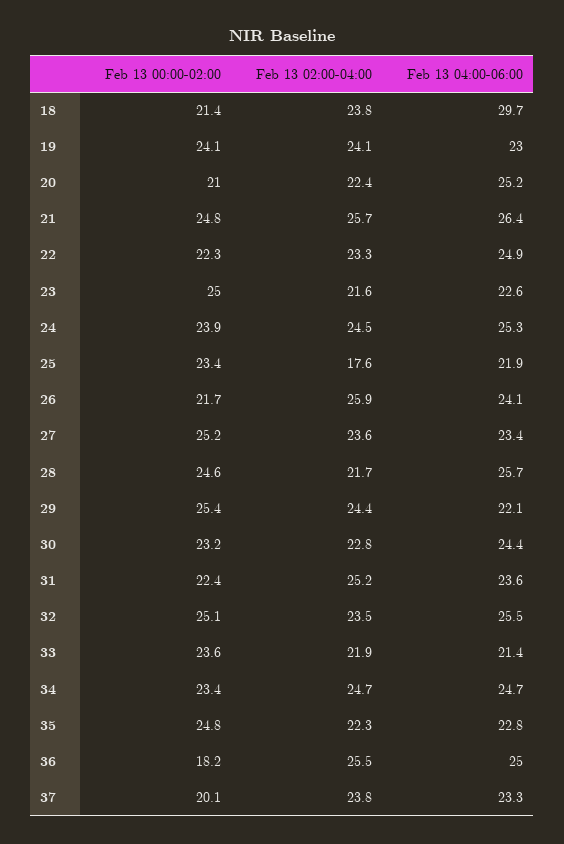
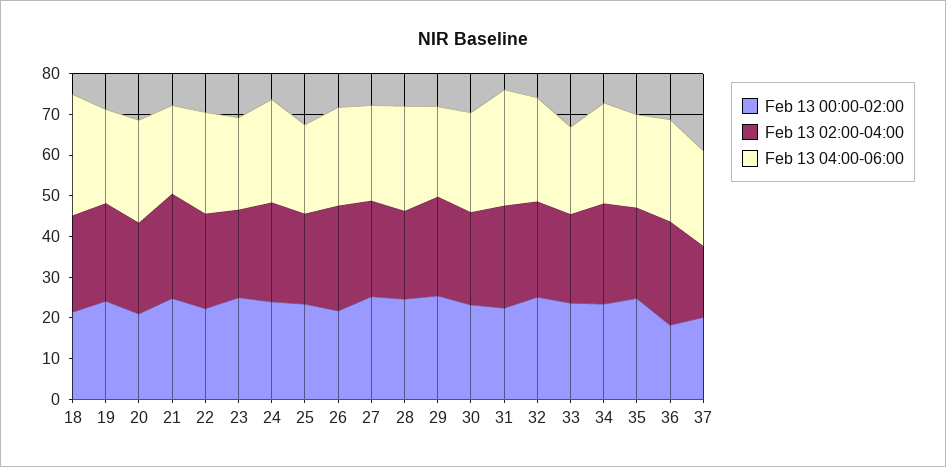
  {
    "Feb 13 00:00-02:00": {
      "18": 21.4,
      "19": 24.1,
      "20": 21,
      "21": 24.8,
      "22": 22.3,
      "23": 25,
      "24": 23.9,
      "25": 23.4,
      "26": 21.7,
      "27": 25.2,
      "28": 24.6,
      "29": 25.4,
      "30": 23.2,
      "31": 22.4,
      "32": 25.1,
      "33": 23.6,
      "34": 23.4,
      "35": 24.8,
      "36": 18.2,
      "37": 20.1
    },
    "Feb 13 02:00-04:00": {
      "18": 23.8,
      "19": 24.1,
      "20": 22.4,
      "21": 25.7,
      "22": 23.3,
      "23": 21.6,
      "24": 24.5,
-     "25": 17.6,
+     "25": 22,
      "26": 25.9,
      "27": 23.6,
      "28": 21.7,
      "29": 24.4,
      "30": 22.8,
      "31": 25.2,
      "32": 23.5,
      "33": 21.9,
      "34": 24.7,
      "35": 22.3,
      "36": 25.5,
-     "37": 23.8
+     "37": 18
    },
    "Feb 13 04:00-06:00": {
      "18": 29.7,
      "19": 23,
      "20": 25.2,
-     "21": 26.4,
+     "21": 22,
      "22": 24.9,
      "23": 22.6,
      "24": 25.3,
      "25": 21.9,
      "26": 24.1,
      "27": 23.4,
      "28": 25.7,
      "29": 22.1,
      "30": 24.4,
-     "31": 23.6,
+     "31": 28,
      "32": 25.5,
      "33": 21.4,
      "34": 24.7,
      "35": 22.8,
      "36": 25,
      "37": 23.3
    }
  }

